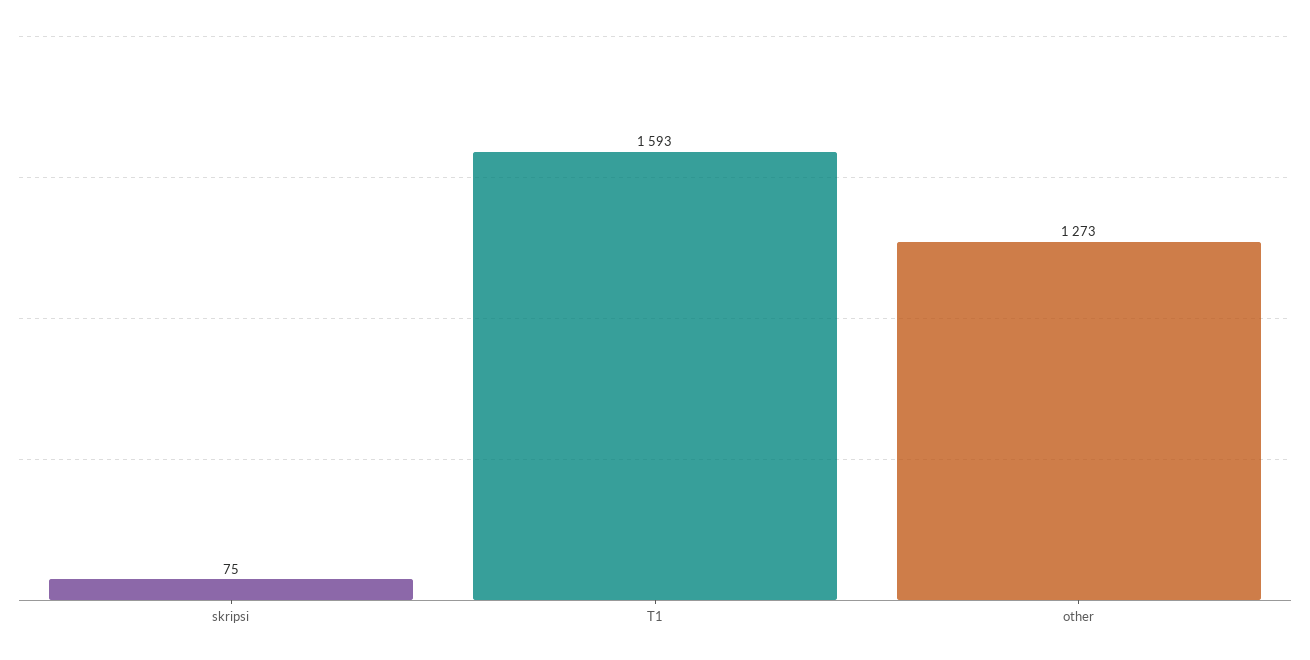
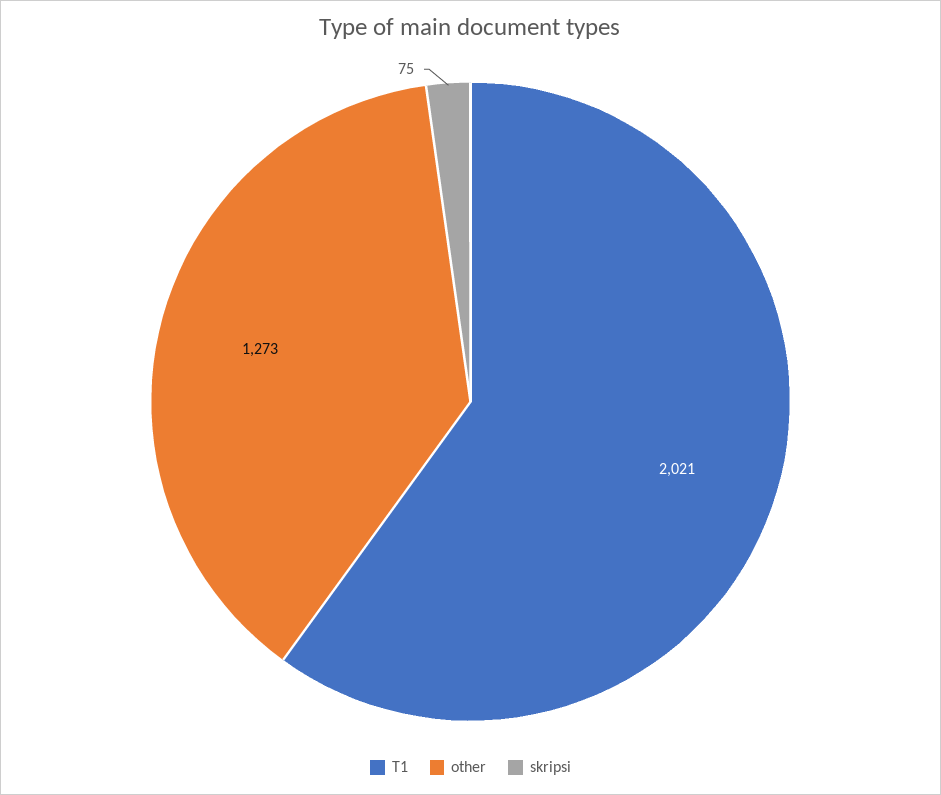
  {
    "skripsi": 75,
-   "T1": 1593,
+   "T1": 2021,
    "other": 1273
  }

